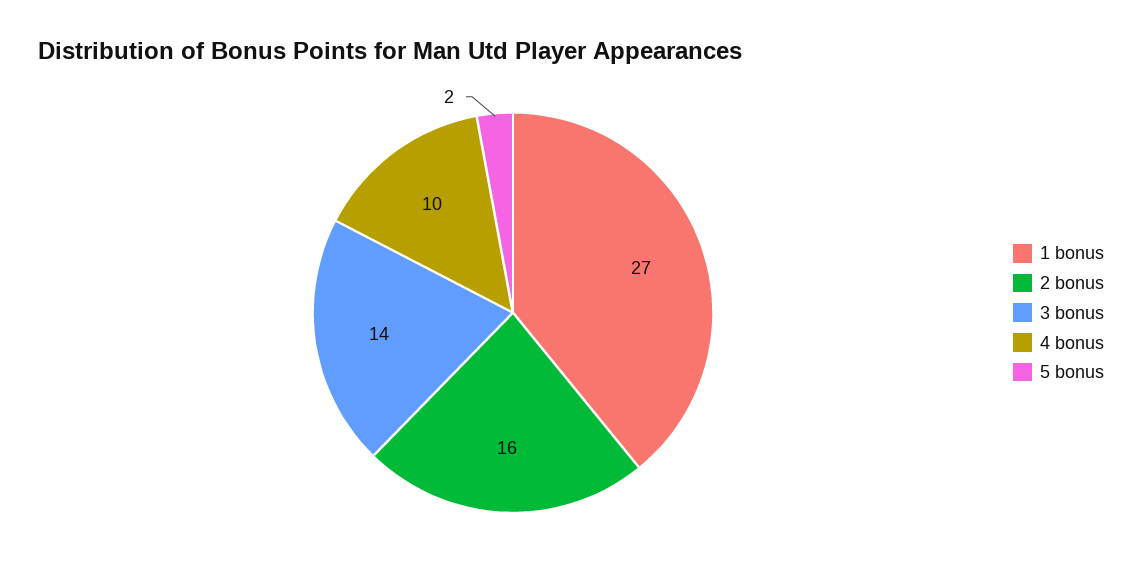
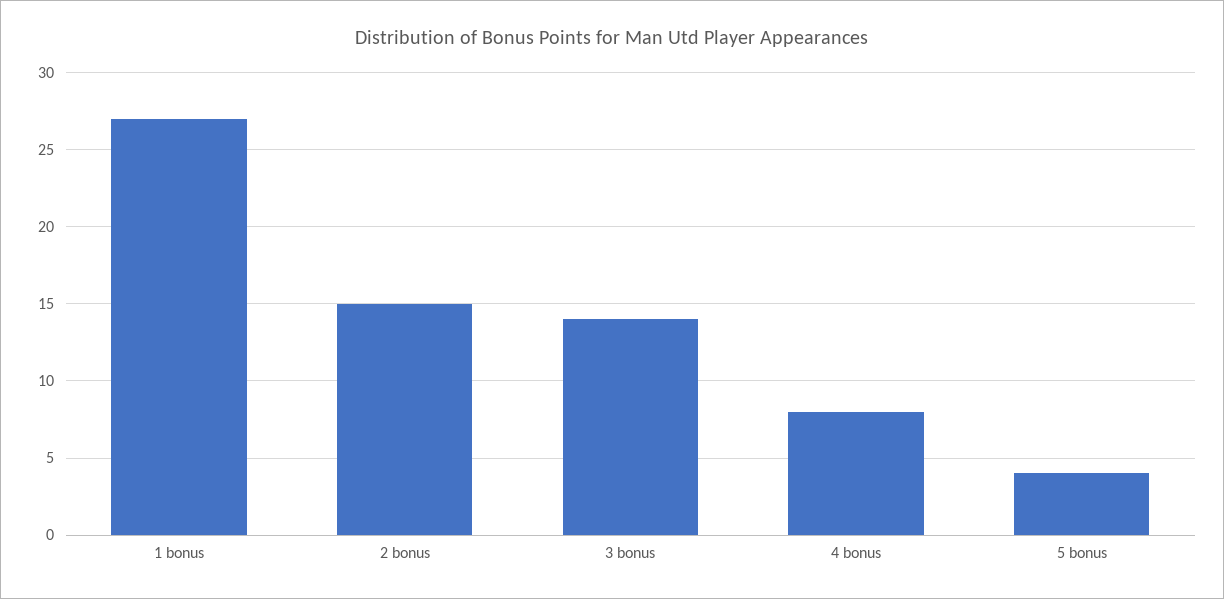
  {
    "1 bonus": 27,
-   "2 bonus": 16,
+   "2 bonus": 15,
    "3 bonus": 14,
-   "4 bonus": 10,
+   "4 bonus": 8,
-   "5 bonus": 2
+   "5 bonus": 4
  }

